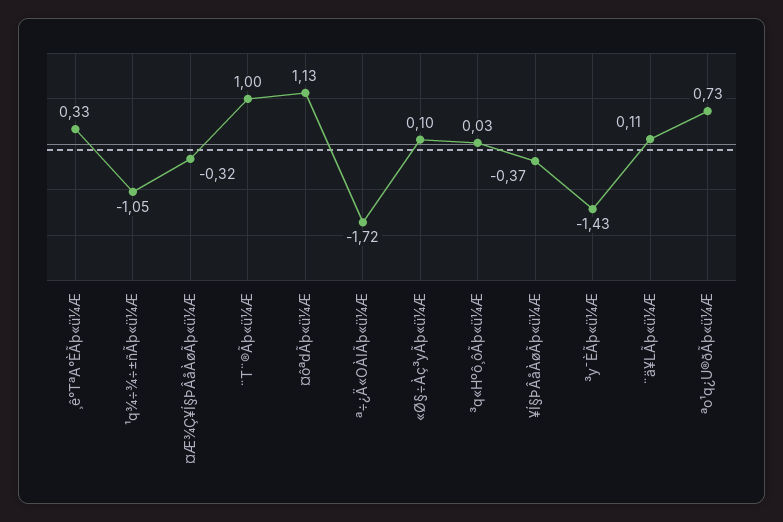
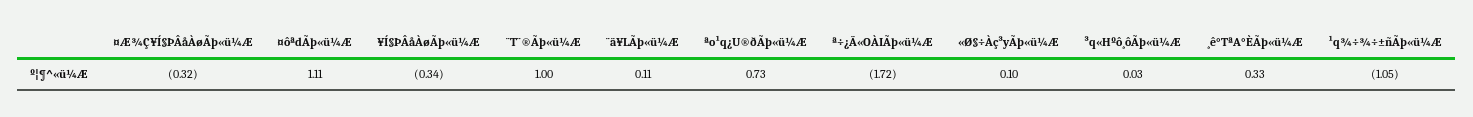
  {
    "¸ê°TªA°ÈÃþ«ü¼Æ": 0.33,
    "¹q¾÷¾÷±ñÃþ«ü¼Æ": -1.05,
    "¤Æ¾Ç¥Í§ÞÂåÀøÃþ«ü¼Æ": -0.32,
    "¨T¨®Ãþ«ü¼Æ": 1,
-   "¤ôªdÃþ«ü¼Æ": 1.13,
+   "¤ôªdÃþ«ü¼Æ": 1.11,
    "ª÷¿Ä«OÀIÃþ«ü¼Æ": -1.72,
    "«Ø§÷Àç³yÃþ«ü¼Æ": 0.1,
    "³q«Hºô¸ôÃþ«ü¼Æ": 0.03,
-   "¥Í§ÞÂåÀøÃþ«ü¼Æ": -0.37,
+   "¥Í§ÞÂåÀøÃþ«ü¼Æ": -0.34,
-   "³y¯ÈÃþ«ü¼Æ": -1.43,
    "¨ä¥LÃþ«ü¼Æ": 0.11,
    "ªo¹q¿U®ðÃþ«ü¼Æ": 0.73
  }

